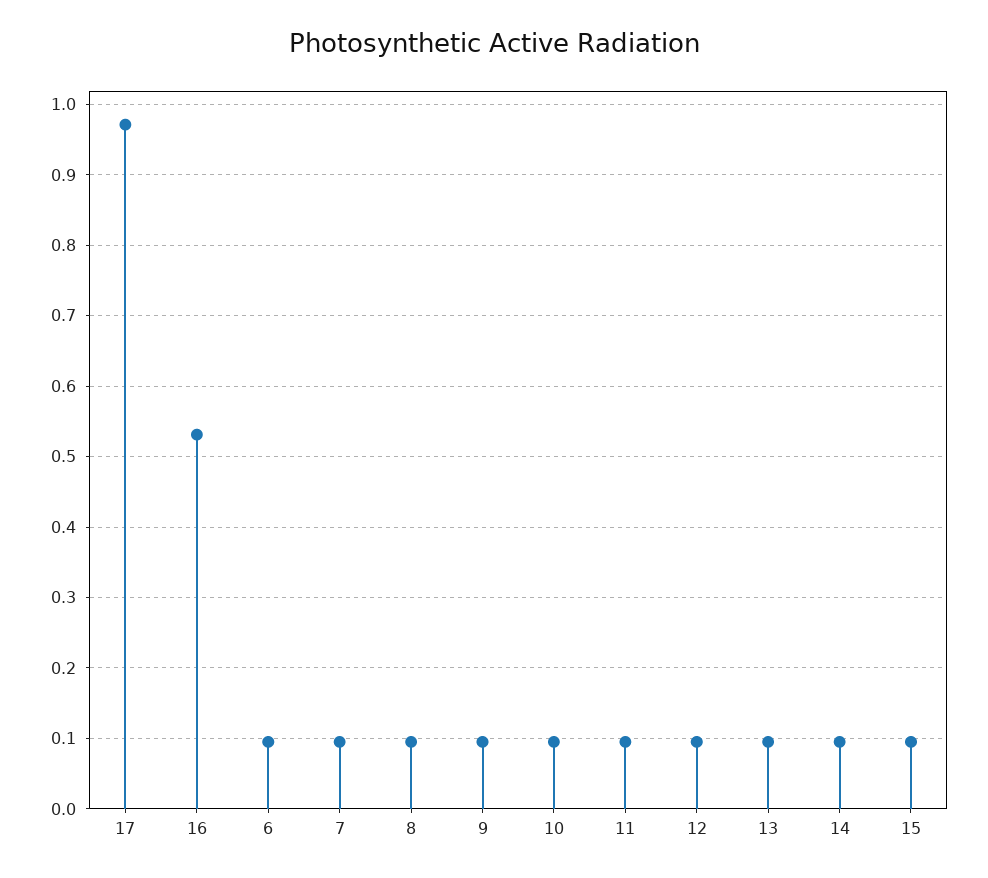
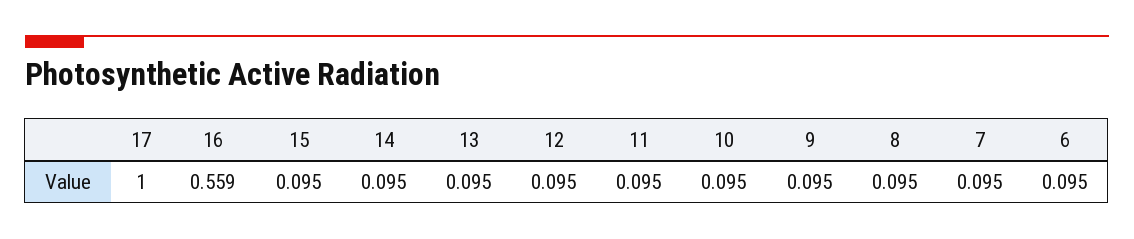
  {
-   "17": 0.97,
+   "17": 1,
-   "16": 0.53,
+   "16": 0.559,
    "6": 0.095,
    "7": 0.095,
    "8": 0.095,
    "9": 0.095,
    "10": 0.095,
    "11": 0.095,
    "12": 0.095,
    "13": 0.095,
    "14": 0.095,
    "15": 0.095
  }

